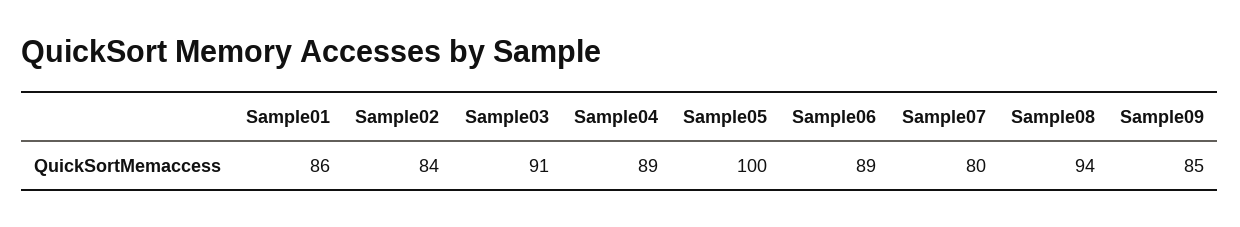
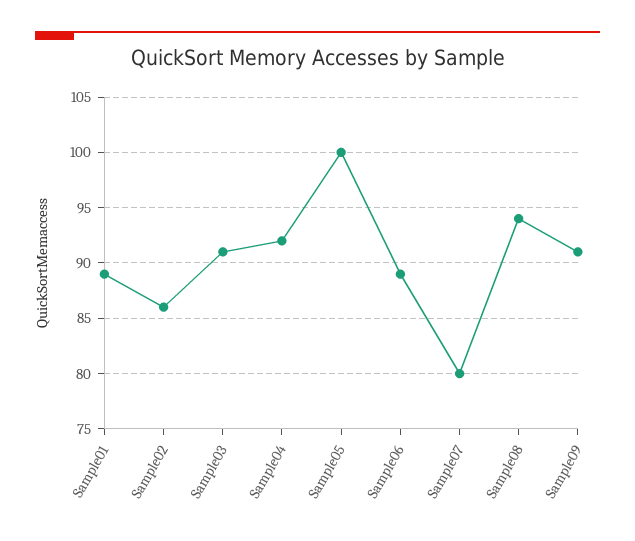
  {
-   "Sample01": 86,
+   "Sample01": 89,
-   "Sample02": 84,
+   "Sample02": 86,
    "Sample03": 91,
-   "Sample04": 89,
+   "Sample04": 92,
    "Sample05": 100,
    "Sample06": 89,
    "Sample07": 80,
    "Sample08": 94,
-   "Sample09": 85
+   "Sample09": 91
  }

